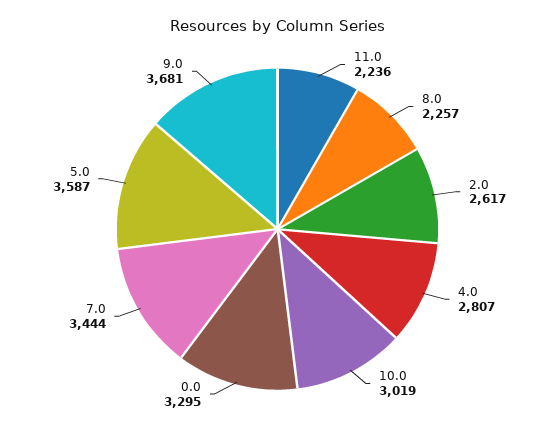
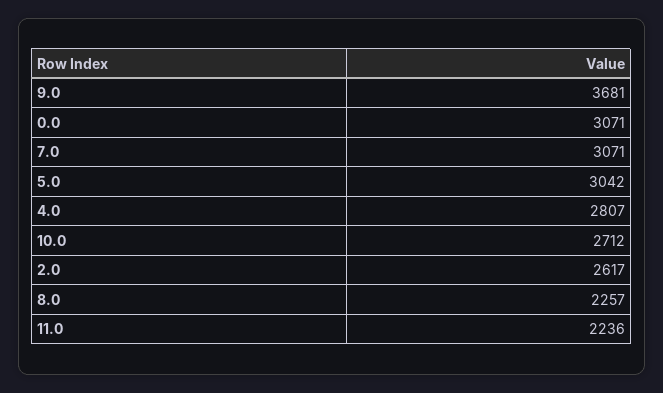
  {
    "11.0": 2236,
    "8.0": 2257,
    "2.0": 2617,
    "4.0": 2807,
-   "10.0": 3019,
+   "10.0": 2712,
-   "0.0": 3295,
+   "0.0": 3071,
-   "7.0": 3444,
+   "7.0": 3071,
-   "5.0": 3587,
+   "5.0": 3042,
    "9.0": 3681
  }

